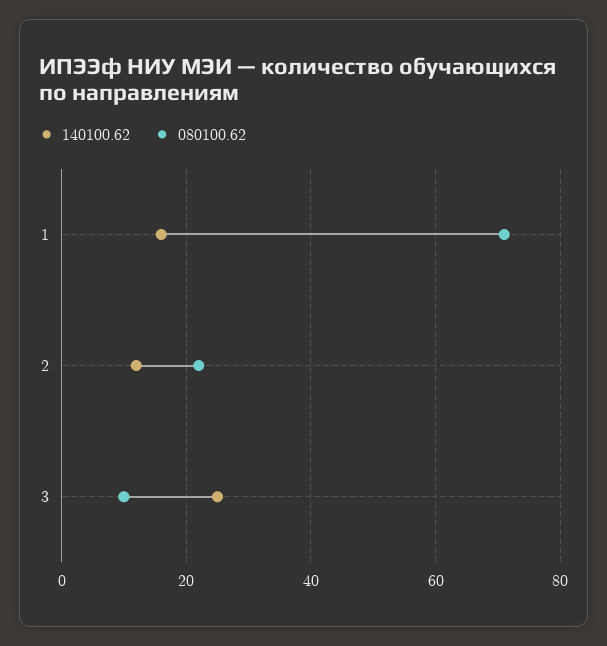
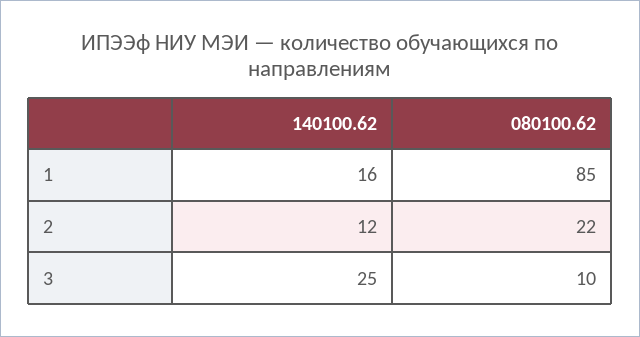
  {
    "140100.62": {
      "1": 16,
      "2": 12,
      "3": 25
    },
    "080100.62": {
-     "1": 70,
+     "1": 85,
      "2": 22,
      "3": 10
    }
  }

